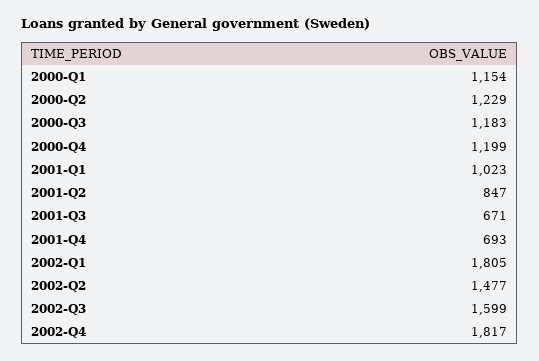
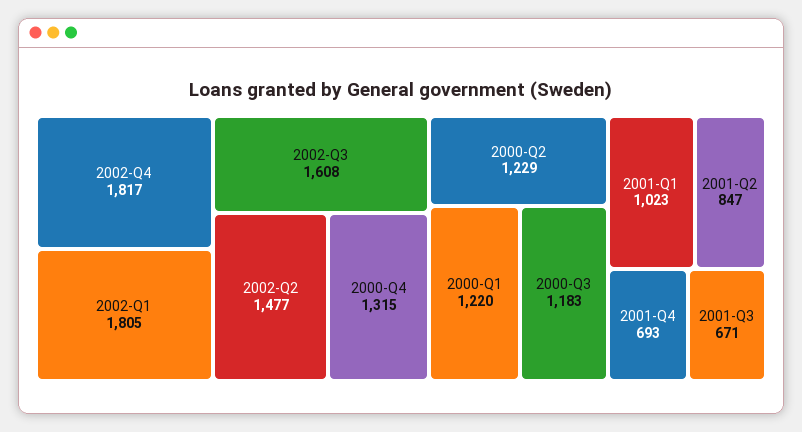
  {
-   "2000-Q1": 1154,
+   "2000-Q1": 1220,
    "2000-Q2": 1229,
    "2000-Q3": 1183,
-   "2000-Q4": 1199,
+   "2000-Q4": 1315,
    "2001-Q1": 1023,
    "2001-Q2": 847,
    "2001-Q3": 671,
    "2001-Q4": 693,
    "2002-Q1": 1805,
    "2002-Q2": 1477,
-   "2002-Q3": 1599,
+   "2002-Q3": 1608,
    "2002-Q4": 1817
  }

